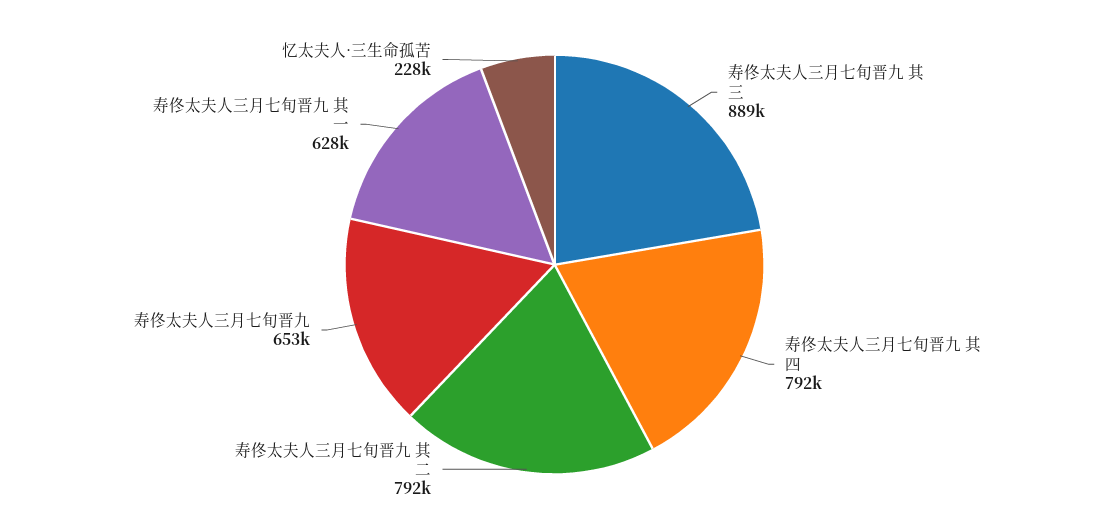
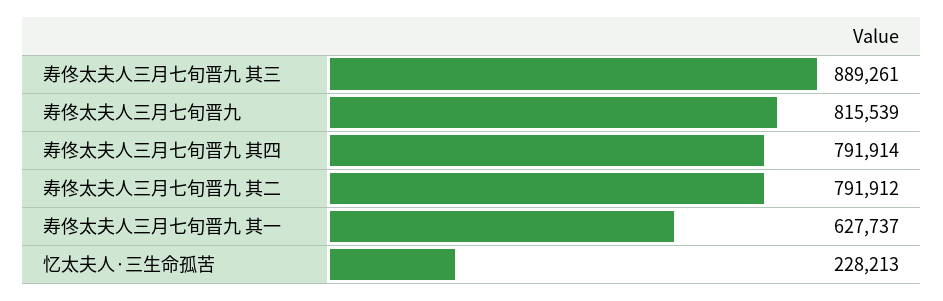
  {
    "寿佟太夫人三月七旬晋九 其三": 889261,
    "寿佟太夫人三月七旬晋九 其四": 791914,
    "寿佟太夫人三月七旬晋九 其二": 791912,
-   "寿佟太夫人三月七旬晋九": 653000,
+   "寿佟太夫人三月七旬晋九": 815539,
    "寿佟太夫人三月七旬晋九 其一": 627737,
    "忆太夫人·三生命孤苦": 228213
  }

